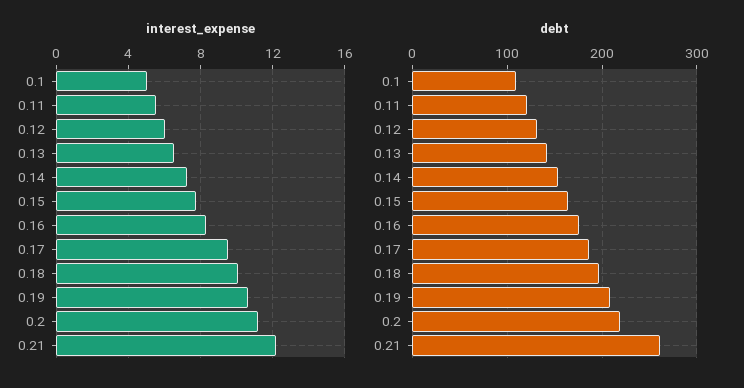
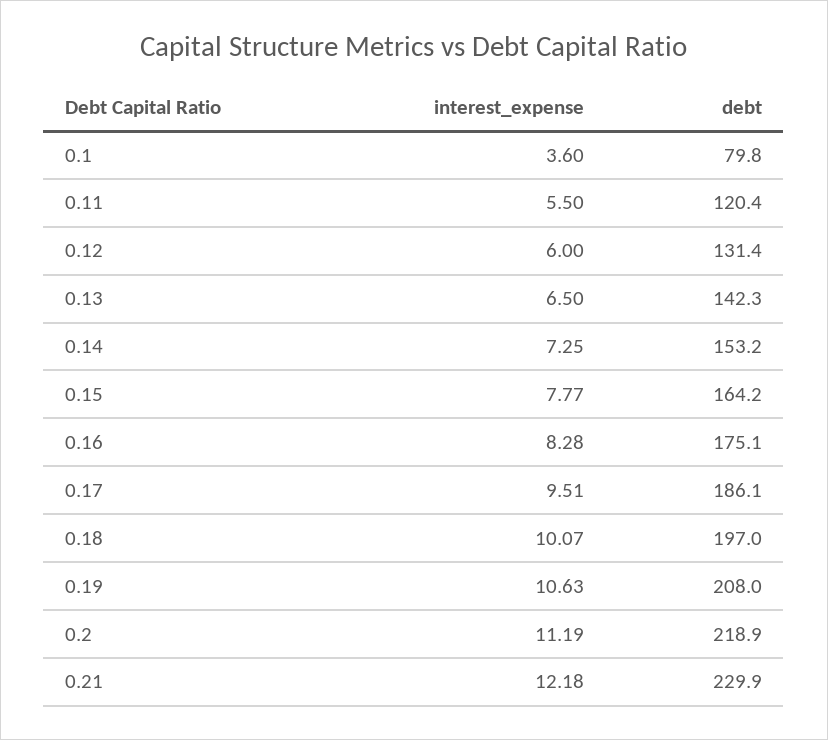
  {
    "interest_expense": {
-     "0.1": 5,
+     "0.1": 3.6,
      "0.11": 5.5,
      "0.12": 6,
      "0.13": 6.5,
      "0.14": 7.25,
      "0.15": 7.77,
      "0.16": 8.28,
      "0.17": 9.51,
      "0.18": 10.07,
      "0.19": 10.63,
      "0.2": 11.19,
      "0.21": 12.18
    },
    "debt": {
-     "0.1": 110,
+     "0.1": 79.8,
      "0.11": 120.4,
      "0.12": 131.4,
      "0.13": 142.3,
      "0.14": 153.2,
      "0.15": 164.2,
      "0.16": 175.1,
      "0.17": 186.1,
      "0.18": 197,
      "0.19": 208,
      "0.2": 218.9,
-     "0.21": 260
+     "0.21": 229.9
    }
  }

